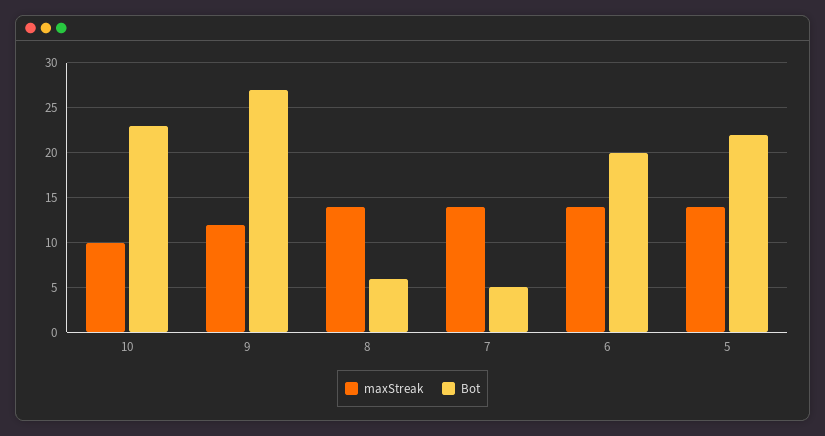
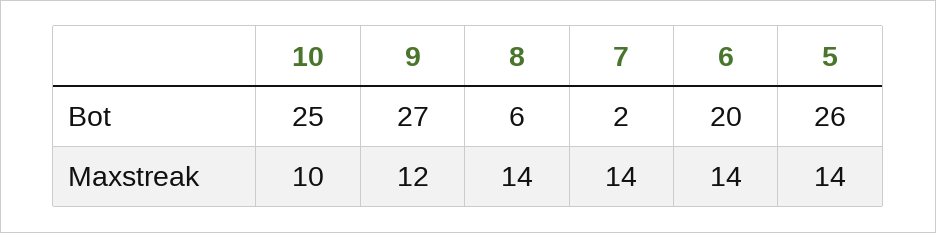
  {
    "maxStreak": {
      "10": 10,
      "9": 12,
      "8": 14,
      "7": 14,
      "6": 14,
      "5": 14
    },
    "Bot": {
-     "10": 23,
+     "10": 25,
      "9": 27,
      "8": 6,
-     "7": 5,
+     "7": 2,
      "6": 20,
-     "5": 22
+     "5": 26
    }
  }

